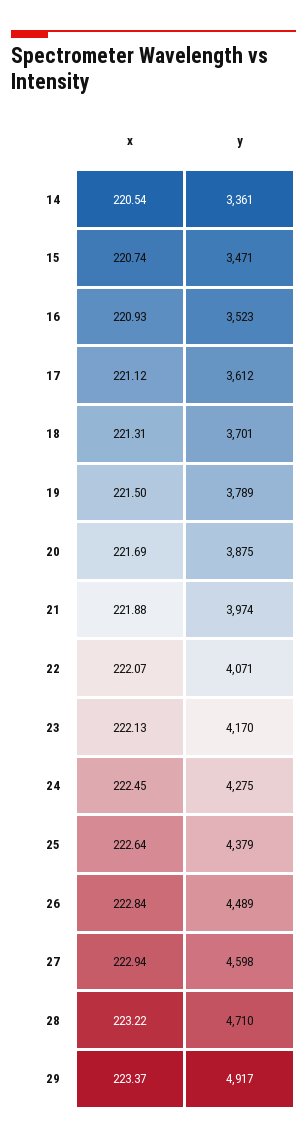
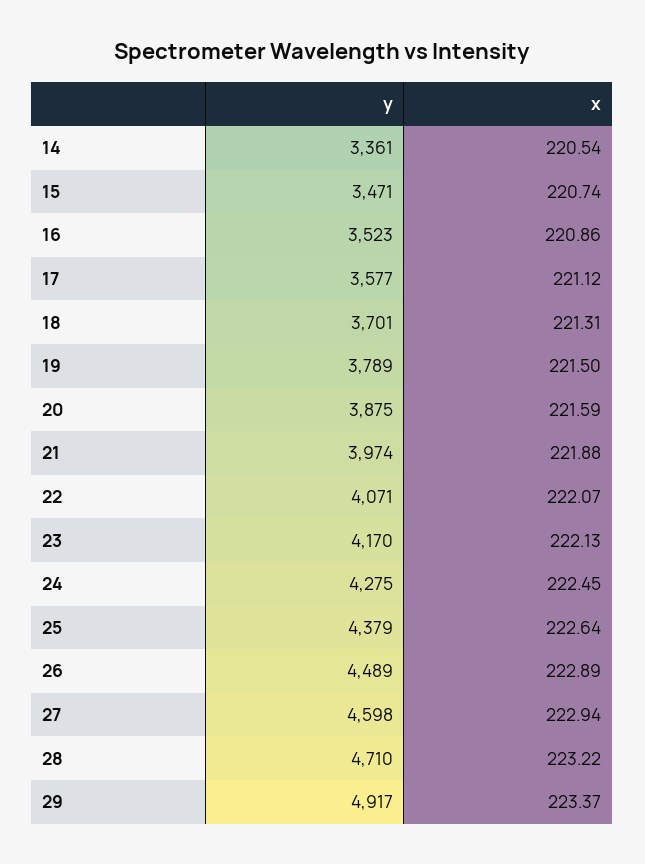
  {
    "x": {
      "14": 220.54,
      "15": 220.74,
-     "16": 220.93,
+     "16": 220.86,
      "17": 221.12,
      "18": 221.31,
      "19": 221.5,
-     "20": 221.69,
+     "20": 221.59,
      "21": 221.88,
      "22": 222.07,
      "23": 222.13,
      "24": 222.45,
      "25": 222.64,
-     "26": 222.84,
+     "26": 222.89,
      "27": 222.94,
      "28": 223.22,
      "29": 223.37
    },
    "y": {
      "14": 3361,
      "15": 3471,
      "16": 3523,
-     "17": 3612,
+     "17": 3577,
      "18": 3701,
      "19": 3789,
      "20": 3875,
      "21": 3974,
      "22": 4071,
      "23": 4170,
      "24": 4275,
      "25": 4379,
      "26": 4489,
      "27": 4598,
      "28": 4710,
      "29": 4917
    }
  }

